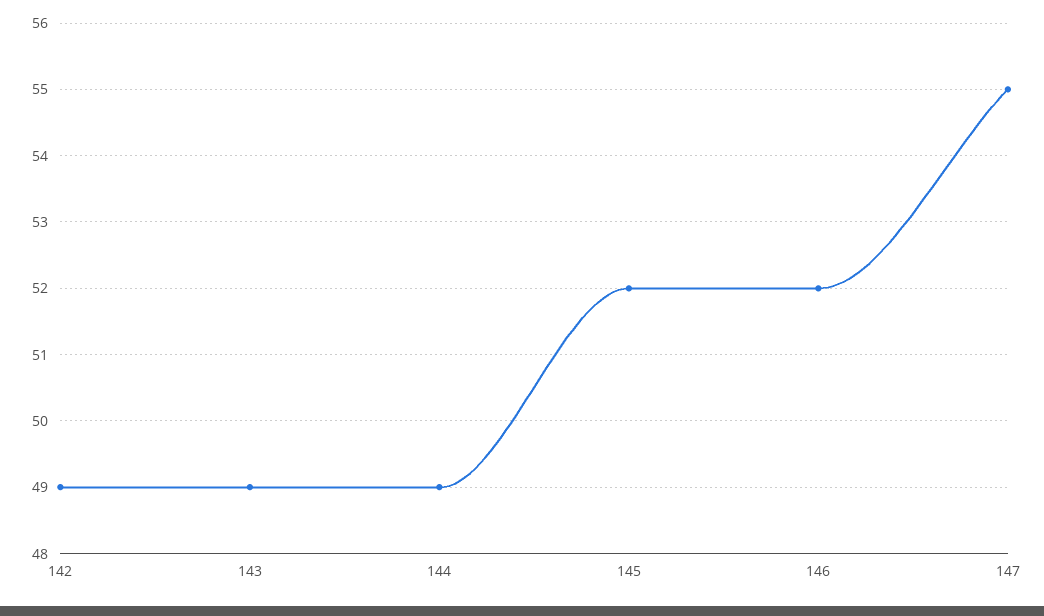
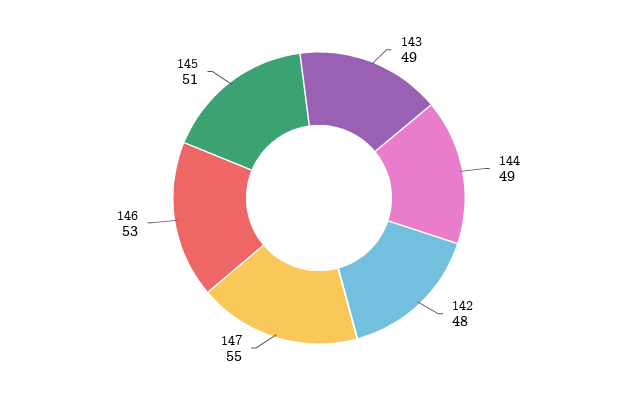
  {
-   "142": 49,
+   "142": 48,
    "143": 49,
    "144": 49,
-   "145": 52,
+   "145": 51,
-   "146": 52,
+   "146": 53,
    "147": 55
  }

